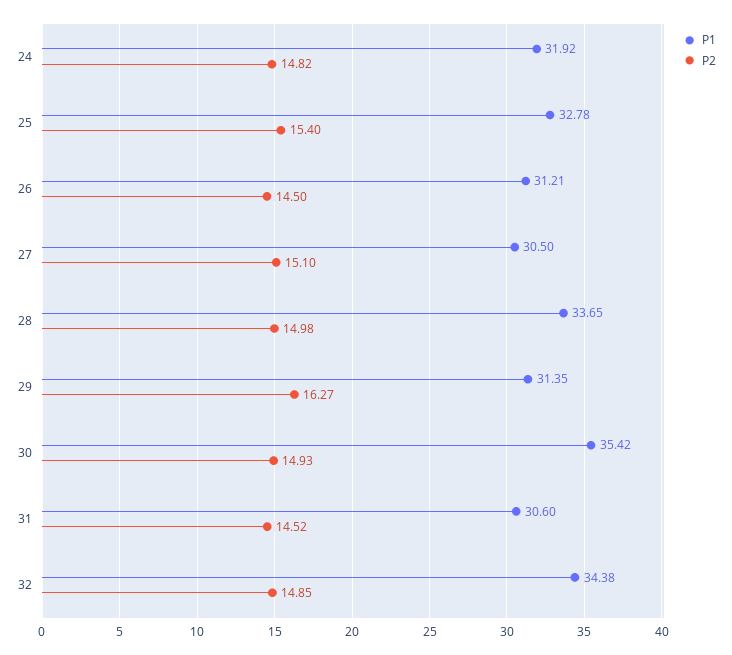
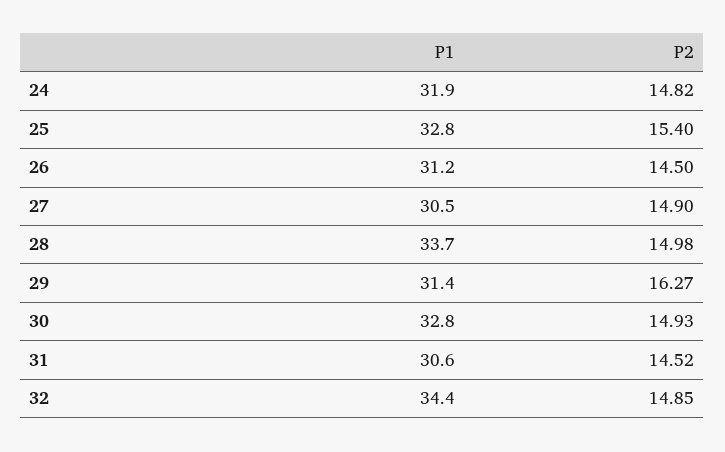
  {
    "P1": {
      "24": 31.92,
      "25": 32.78,
      "26": 31.21,
      "27": 30.5,
      "28": 33.65,
      "29": 31.35,
-     "30": 35.42,
+     "30": 32.8,
      "31": 30.6,
      "32": 34.38
    },
    "P2": {
      "24": 14.82,
      "25": 15.4,
      "26": 14.5,
-     "27": 15.1,
+     "27": 14.9,
      "28": 14.98,
      "29": 16.27,
      "30": 14.93,
      "31": 14.52,
      "32": 14.85
    }
  }

